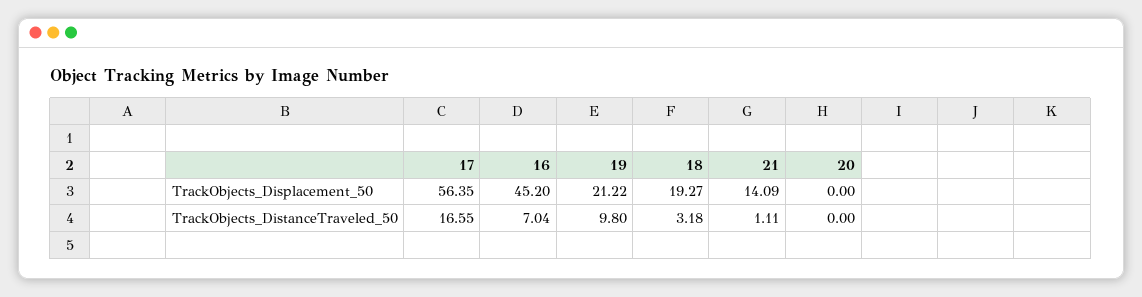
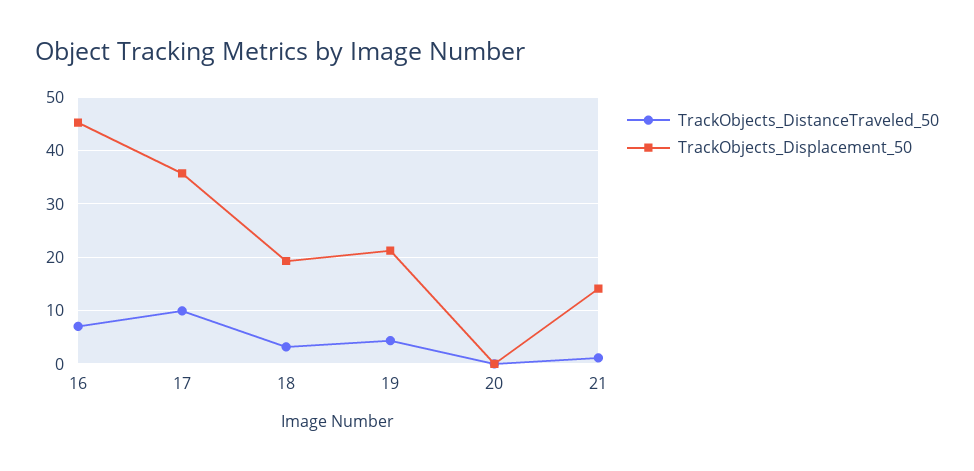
  {
    "TrackObjects_Displacement_50": {
-     "17": 56.35,
+     "17": 36,
      "16": 45.2,
      "19": 21.22,
      "18": 19.27,
      "21": 14.09,
      "20": 0
    },
    "TrackObjects_DistanceTraveled_50": {
-     "17": 16.55,
+     "17": 10,
      "16": 7.04,
-     "19": 9.8,
+     "19": 4,
      "18": 3.18,
      "21": 1.11,
      "20": 0
    }
  }

